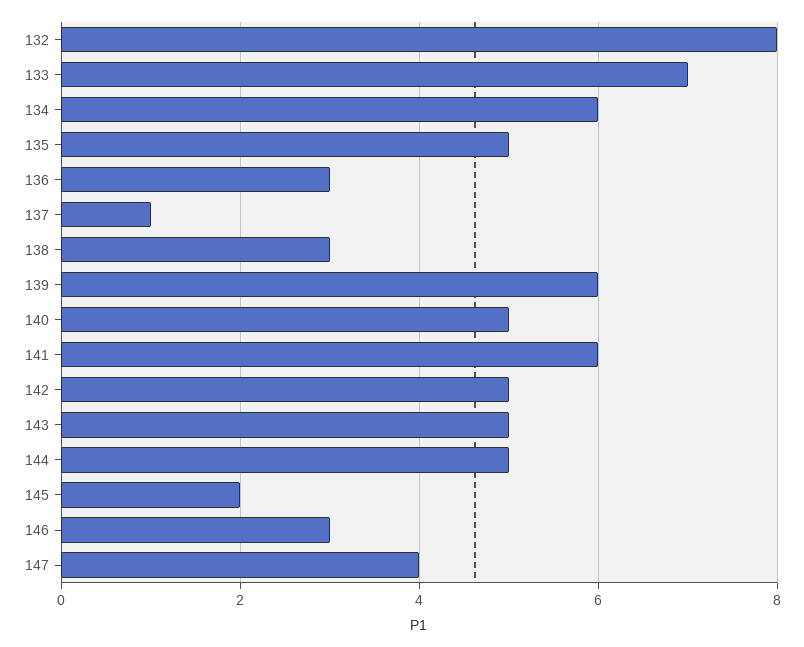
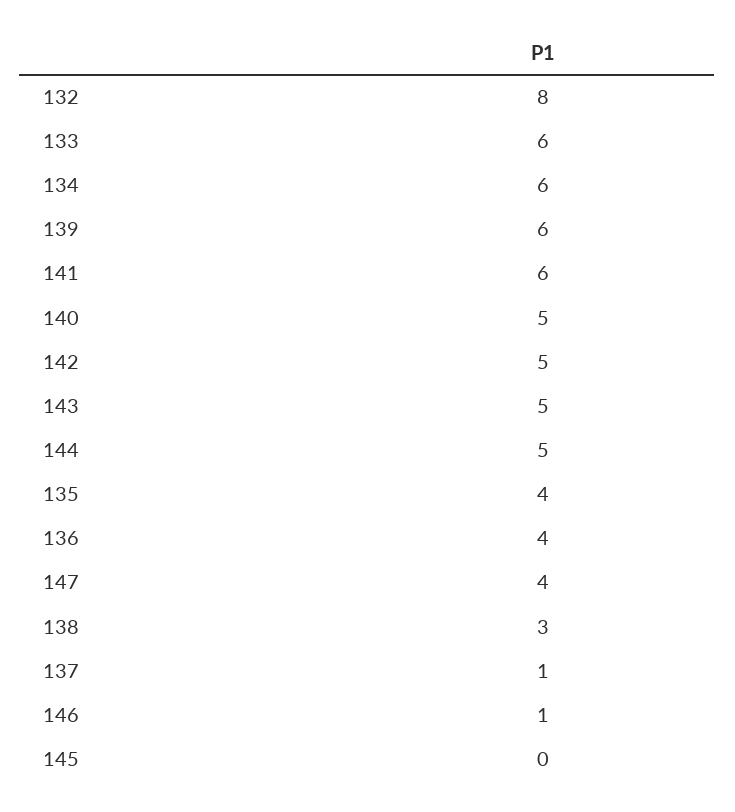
  {
    "132": 8,
-   "133": 7,
+   "133": 6,
    "134": 6,
-   "135": 5,
+   "135": 4,
-   "136": 3,
+   "136": 4,
    "137": 1,
    "138": 3,
    "139": 6,
    "140": 5,
    "141": 6,
    "142": 5,
    "143": 5,
    "144": 5,
-   "145": 2,
+   "145": 0,
-   "146": 3,
+   "146": 1,
    "147": 4
  }

